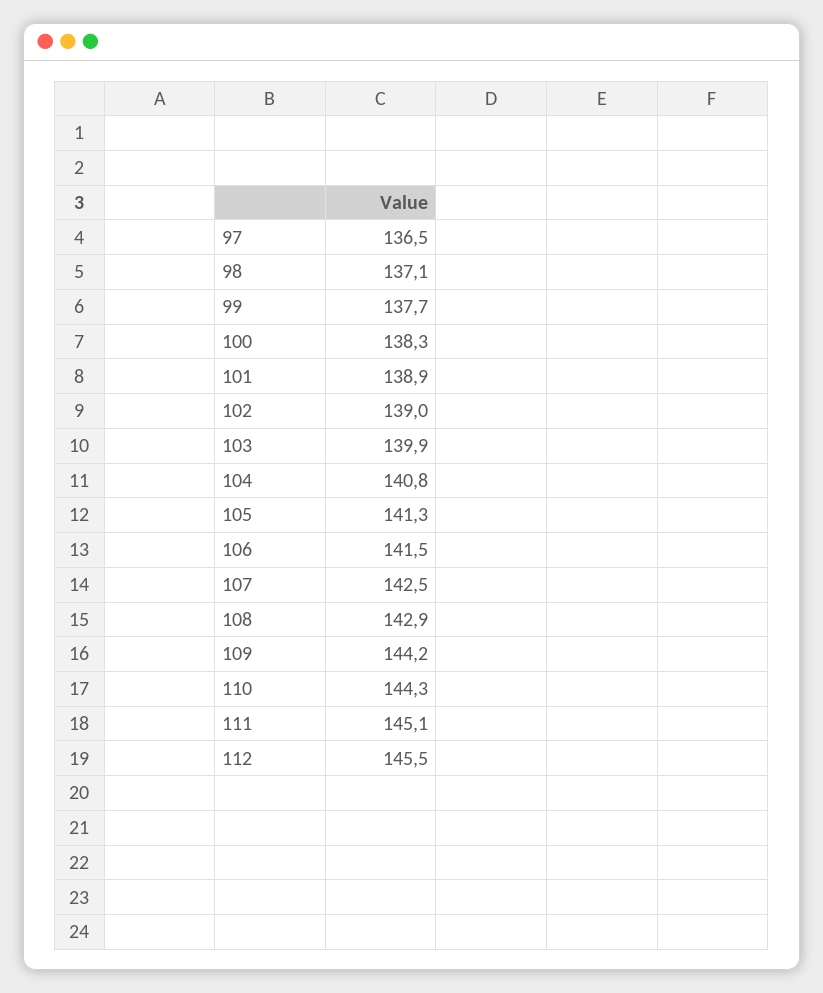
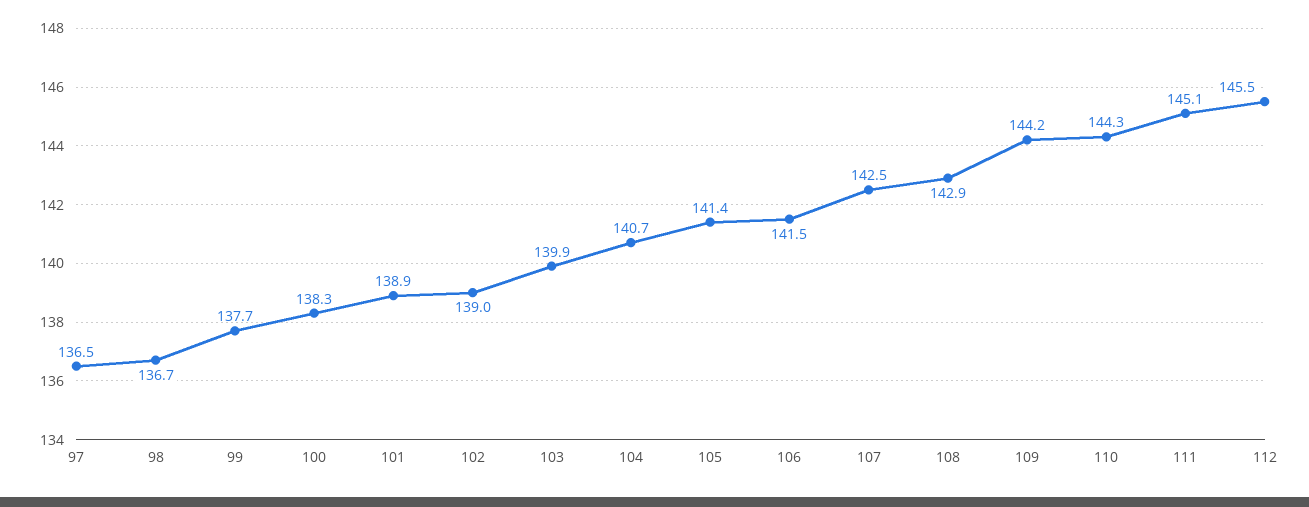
  {
    "97": 136.5,
-   "98": 137.1,
+   "98": 136.7,
    "99": 137.7,
    "100": 138.3,
    "101": 138.9,
    "102": 139,
    "103": 139.9,
-   "104": 140.8,
+   "104": 140.7,
-   "105": 141.3,
+   "105": 141.4,
    "106": 141.5,
    "107": 142.5,
    "108": 142.9,
    "109": 144.2,
    "110": 144.3,
    "111": 145.1,
    "112": 145.5
  }

